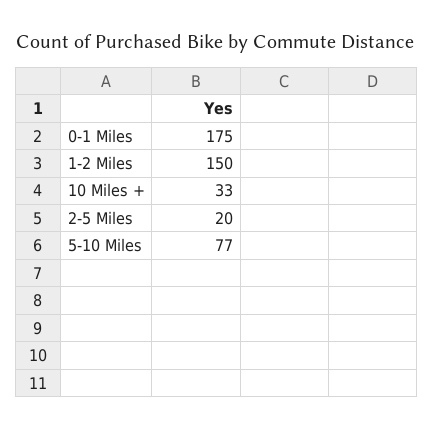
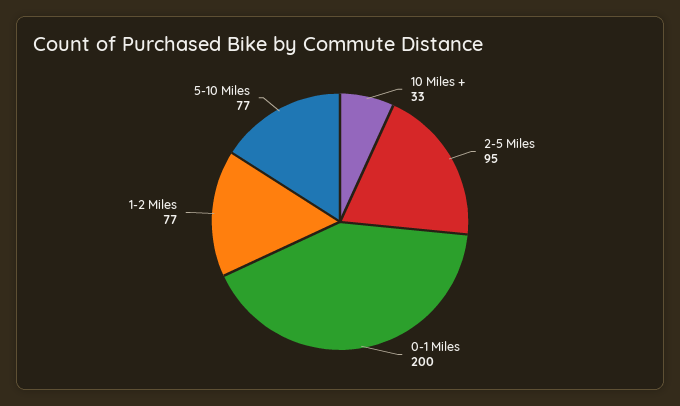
  {
-   "0-1 Miles": 175,
+   "0-1 Miles": 200,
-   "1-2 Miles": 150,
+   "1-2 Miles": 77,
    "10 Miles +": 33,
-   "2-5 Miles": 20,
+   "2-5 Miles": 95,
    "5-10 Miles": 77
  }

